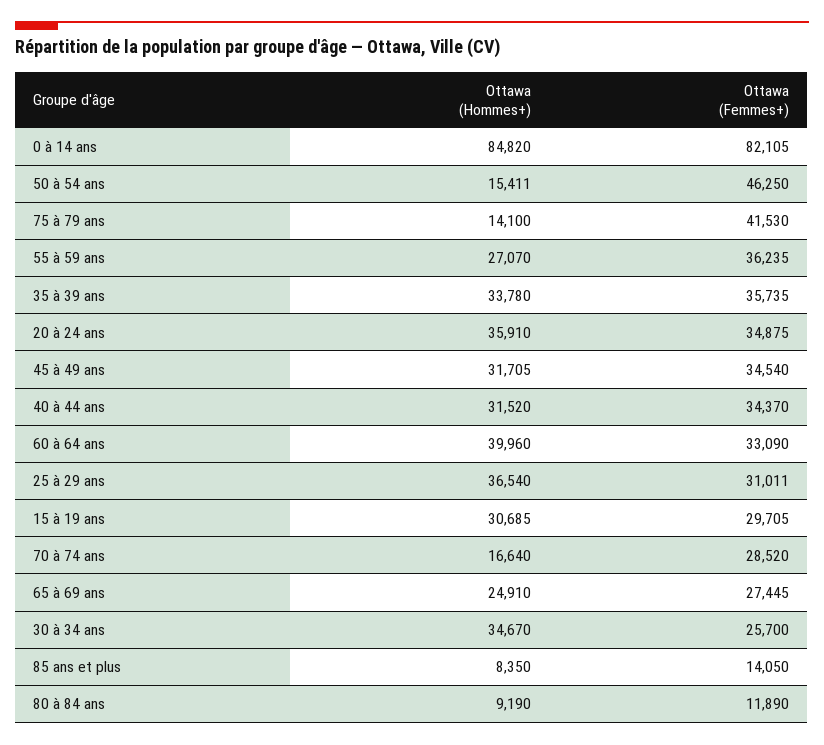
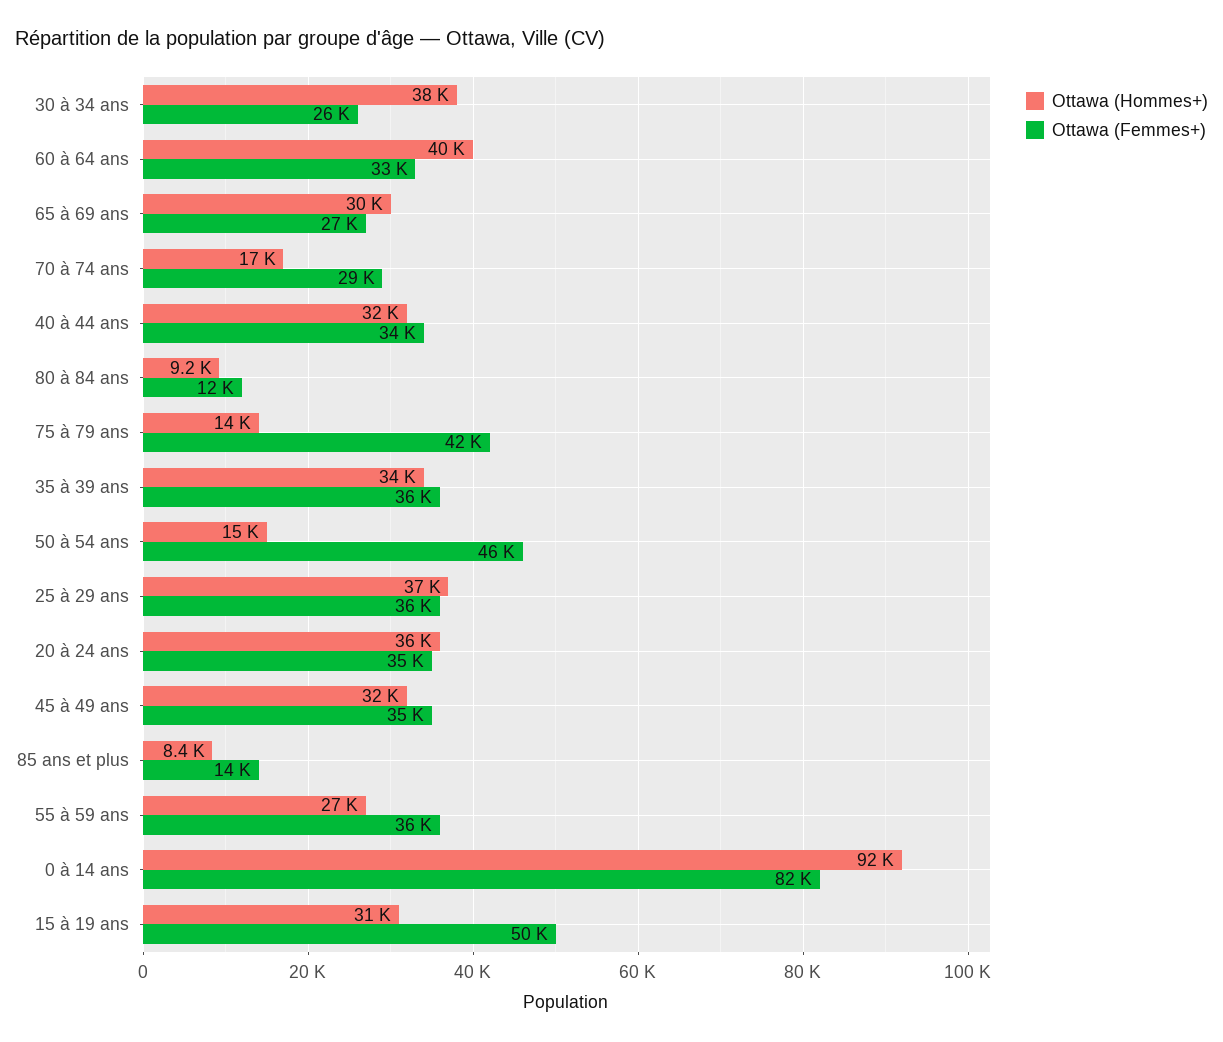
  {
    "Ottawa (Hommes+)": {
-     "0 à 14 ans": 84820,
+     "0 à 14 ans": 92000,
      "50 à 54 ans": 15411,
      "75 à 79 ans": 14100,
      "55 à 59 ans": 27070,
      "35 à 39 ans": 33780,
      "20 à 24 ans": 35910,
      "45 à 49 ans": 31705,
      "40 à 44 ans": 31520,
      "60 à 64 ans": 39960,
      "25 à 29 ans": 36540,
      "15 à 19 ans": 30685,
      "70 à 74 ans": 16640,
-     "65 à 69 ans": 24910,
+     "65 à 69 ans": 30000,
-     "30 à 34 ans": 34670,
+     "30 à 34 ans": 38000,
      "85 ans et plus": 8350,
      "80 à 84 ans": 9190
    },
    "Ottawa (Femmes+)": {
      "0 à 14 ans": 82105,
      "50 à 54 ans": 46250,
      "75 à 79 ans": 41530,
      "55 à 59 ans": 36235,
      "35 à 39 ans": 35735,
      "20 à 24 ans": 34875,
      "45 à 49 ans": 34540,
      "40 à 44 ans": 34370,
      "60 à 64 ans": 33090,
-     "25 à 29 ans": 31011,
+     "25 à 29 ans": 36000,
-     "15 à 19 ans": 29705,
+     "15 à 19 ans": 50000,
      "70 à 74 ans": 28520,
      "65 à 69 ans": 27445,
      "30 à 34 ans": 25700,
      "85 ans et plus": 14050,
      "80 à 84 ans": 11890
    }
  }

